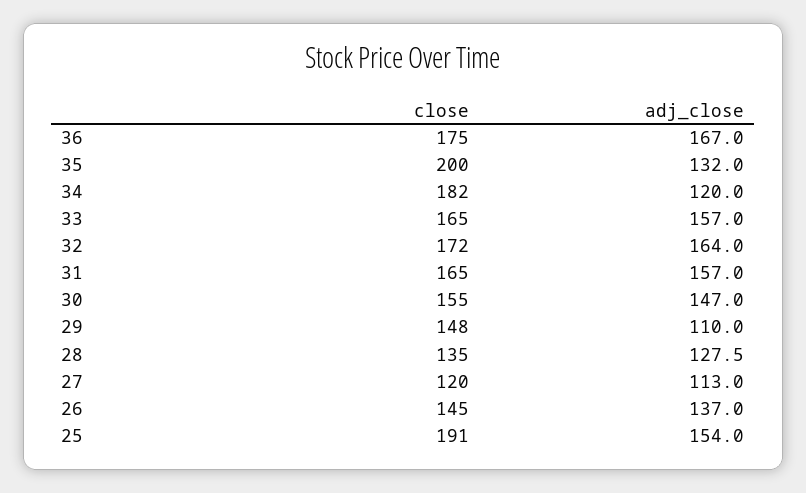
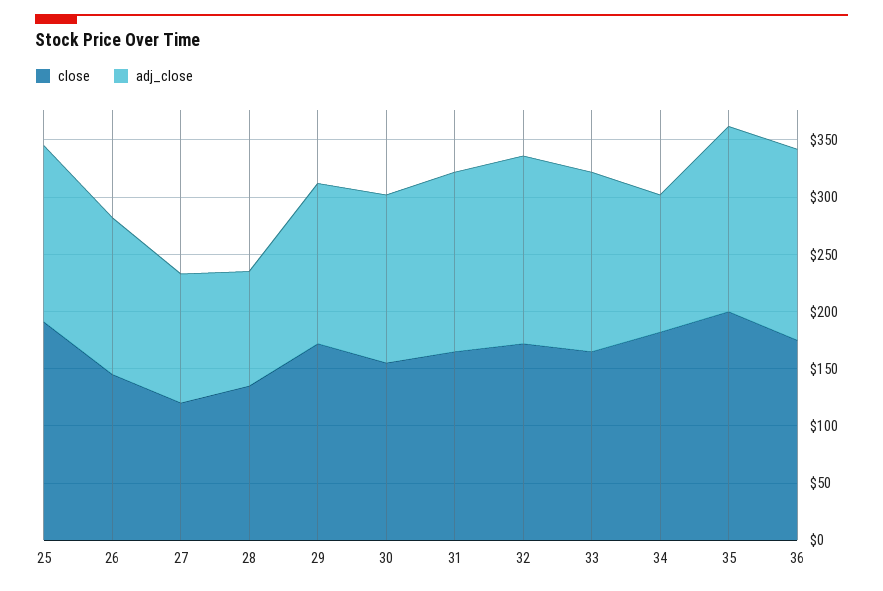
  {
    "close": {
      "36": 175,
      "35": 200,
      "34": 182,
      "33": 165,
      "32": 172,
      "31": 165,
      "30": 155,
-     "29": 148,
+     "29": 170,
      "28": 135,
      "27": 120,
      "26": 145,
      "25": 191
    },
    "adj_close": {
      "36": 167,
-     "35": 132,
+     "35": 160,
      "34": 120,
      "33": 157,
      "32": 164,
      "31": 157,
      "30": 147,
-     "29": 110,
+     "29": 140,
-     "28": 127.5,
+     "28": 100,
      "27": 113,
      "26": 137,
      "25": 154
    }
  }

